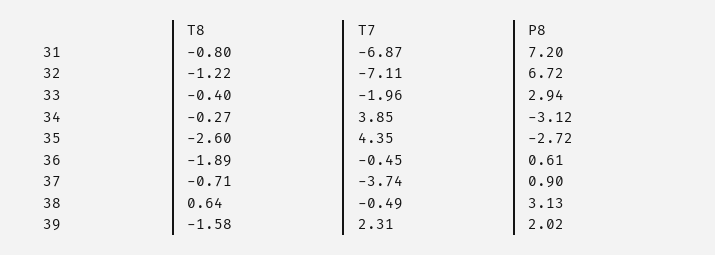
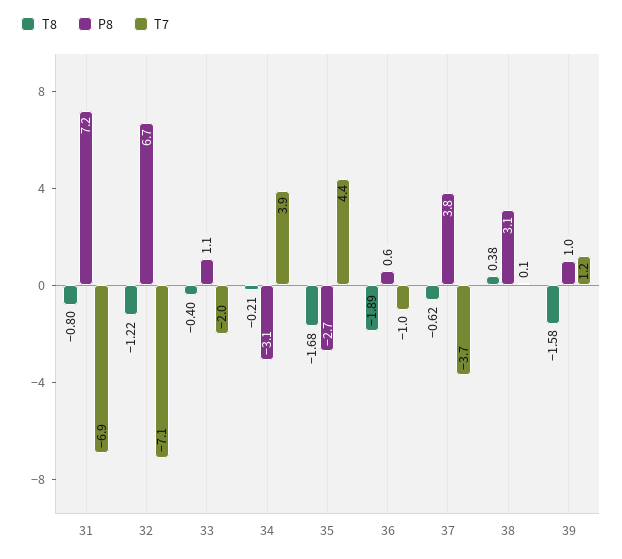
  {
    "T8": {
      "31": -0.8,
      "32": -1.22,
      "33": -0.4,
-     "34": -0.27,
+     "34": -0.21,
-     "35": -2.6,
+     "35": -1.68,
      "36": -1.89,
-     "37": -0.71,
+     "37": -0.62,
-     "38": 0.64,
+     "38": 0.38,
      "39": -1.58
    },
    "T7": {
      "31": -6.87,
      "32": -7.11,
      "33": -1.96,
      "34": 3.85,
      "35": 4.35,
-     "36": -0.45,
+     "36": -1,
      "37": -3.74,
-     "38": -0.49,
+     "38": 0.1,
-     "39": 2.31
+     "39": 1.2
    },
    "P8": {
      "31": 7.2,
      "32": 6.72,
-     "33": 2.94,
+     "33": 1.1,
      "34": -3.12,
      "35": -2.72,
      "36": 0.61,
-     "37": 0.9,
+     "37": 3.8,
      "38": 3.13,
-     "39": 2.02
+     "39": 1
    }
  }

